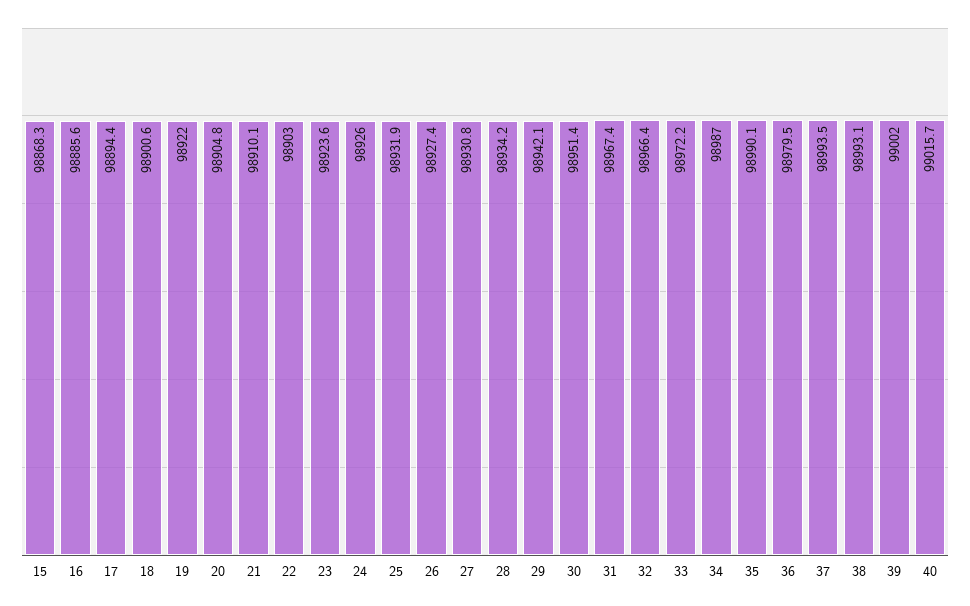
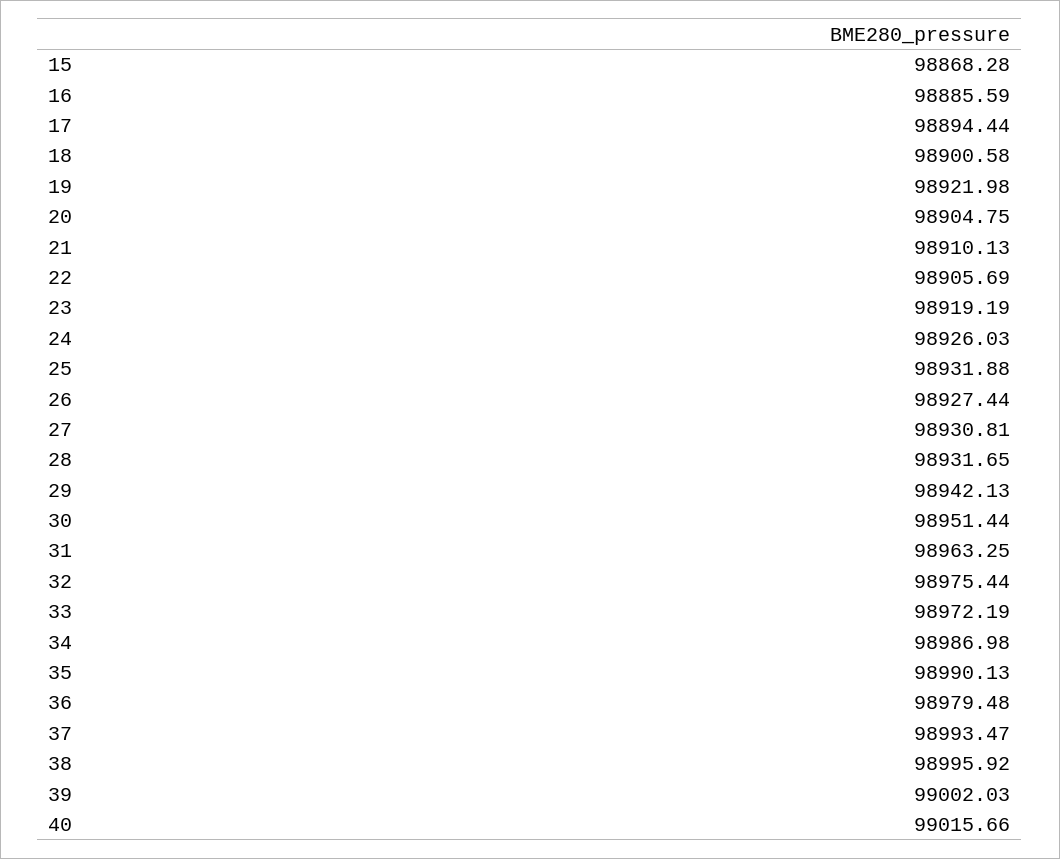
  {
    "15": 98868.28,
    "16": 98885.59,
    "17": 98894.44,
    "18": 98900.58,
    "19": 98921.98,
    "20": 98904.75,
    "21": 98910.13,
-   "22": 98903,
+   "22": 98905.69,
-   "23": 98923.6,
+   "23": 98919.19,
    "24": 98926.03,
    "25": 98931.88,
    "26": 98927.44,
    "27": 98930.81,
-   "28": 98934.2,
+   "28": 98931.65,
    "29": 98942.13,
    "30": 98951.44,
-   "31": 98967.4,
+   "31": 98963.25,
-   "32": 98966.4,
+   "32": 98975.44,
    "33": 98972.19,
    "34": 98986.98,
    "35": 98990.13,
    "36": 98979.48,
    "37": 98993.47,
-   "38": 98993.1,
+   "38": 98995.92,
    "39": 99002.03,
    "40": 99015.66
  }

